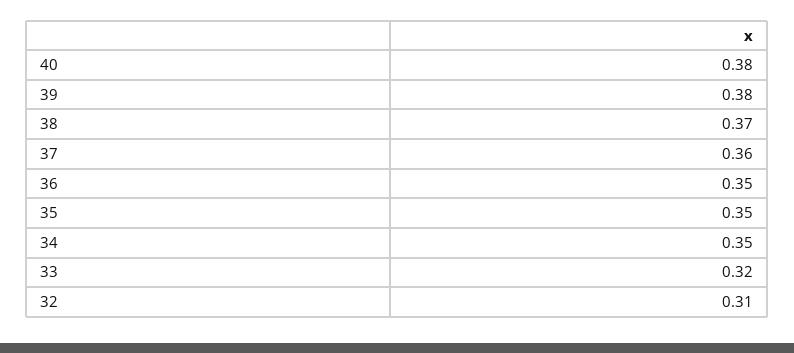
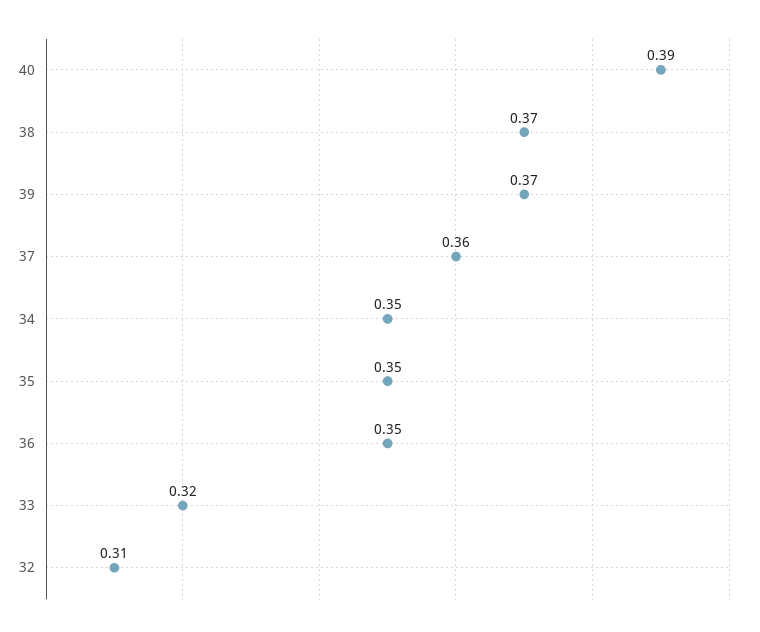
  {
-   "40": 0.38,
+   "40": 0.39,
-   "39": 0.38,
+   "39": 0.37,
    "38": 0.37,
    "37": 0.36,
    "36": 0.35,
    "35": 0.35,
    "34": 0.35,
    "33": 0.32,
    "32": 0.31
  }

